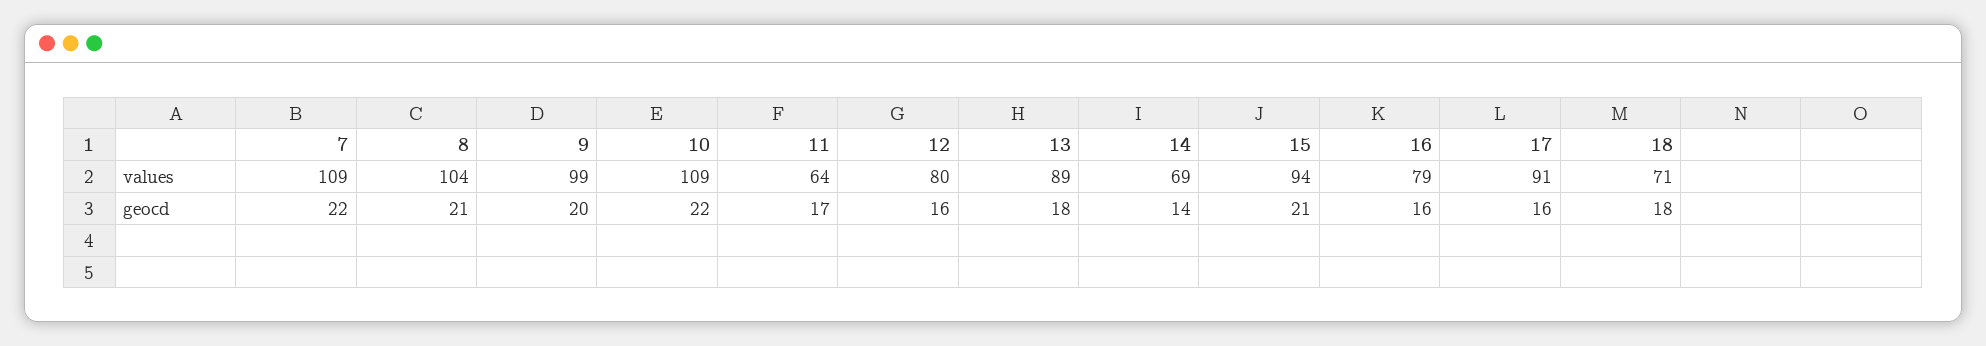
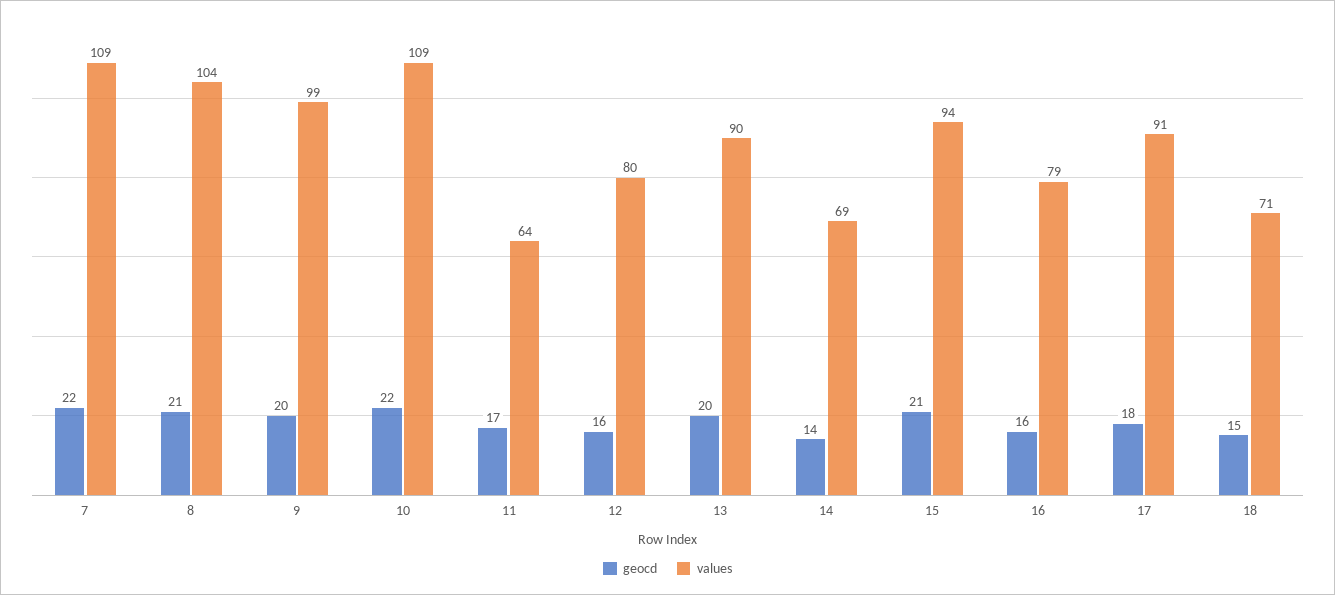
  {
    "values": {
      "7": 109,
      "8": 104,
      "9": 99,
      "10": 109,
      "11": 64,
      "12": 80,
-     "13": 89,
+     "13": 90,
      "14": 69,
      "15": 94,
      "16": 79,
      "17": 91,
      "18": 71
    },
    "geocd": {
      "7": 22,
      "8": 21,
      "9": 20,
      "10": 22,
      "11": 17,
      "12": 16,
-     "13": 18,
+     "13": 20,
      "14": 14,
      "15": 21,
      "16": 16,
-     "17": 16,
+     "17": 18,
-     "18": 18
+     "18": 15
    }
  }

